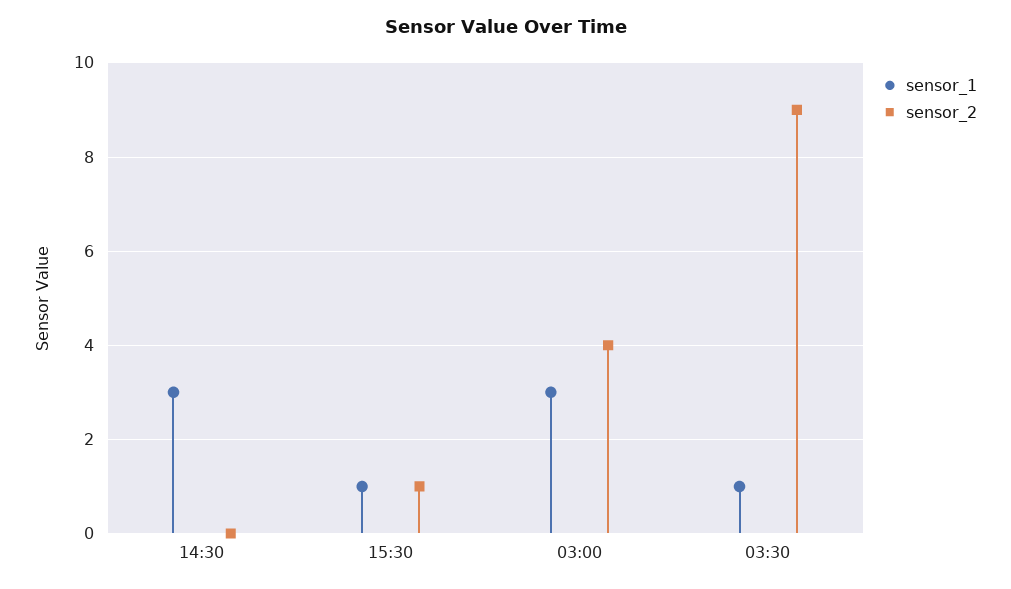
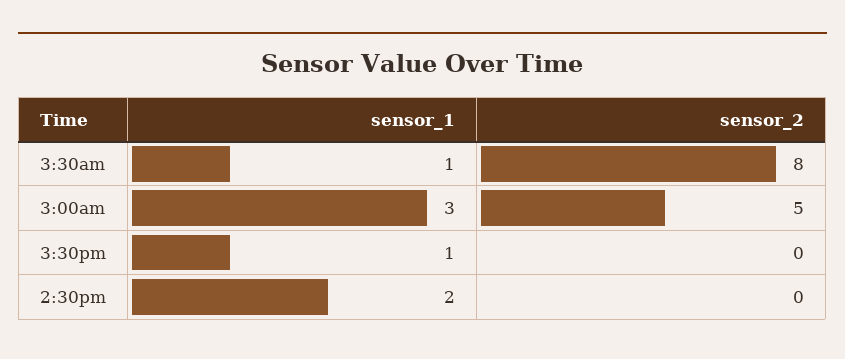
  {
    "sensor_1": {
-     "14:30": 3,
+     "14:30": 2,
      "15:30": 1,
      "03:00": 3,
      "03:30": 1
    },
    "sensor_2": {
      "14:30": 0,
-     "15:30": 1,
+     "15:30": 0,
-     "03:00": 4,
+     "03:00": 5,
-     "03:30": 9
+     "03:30": 8
    }
  }

